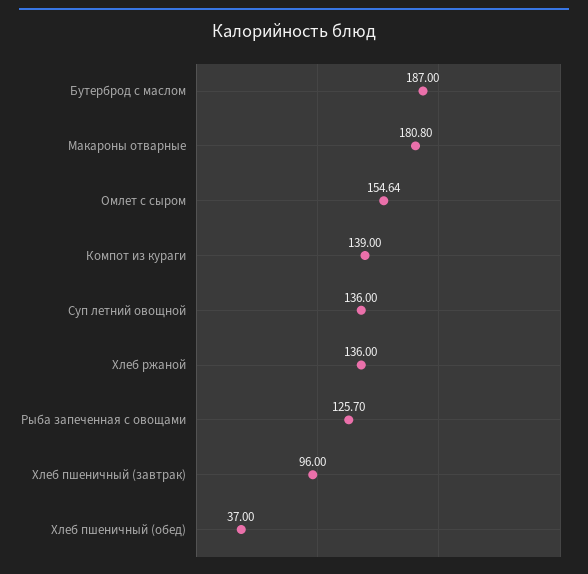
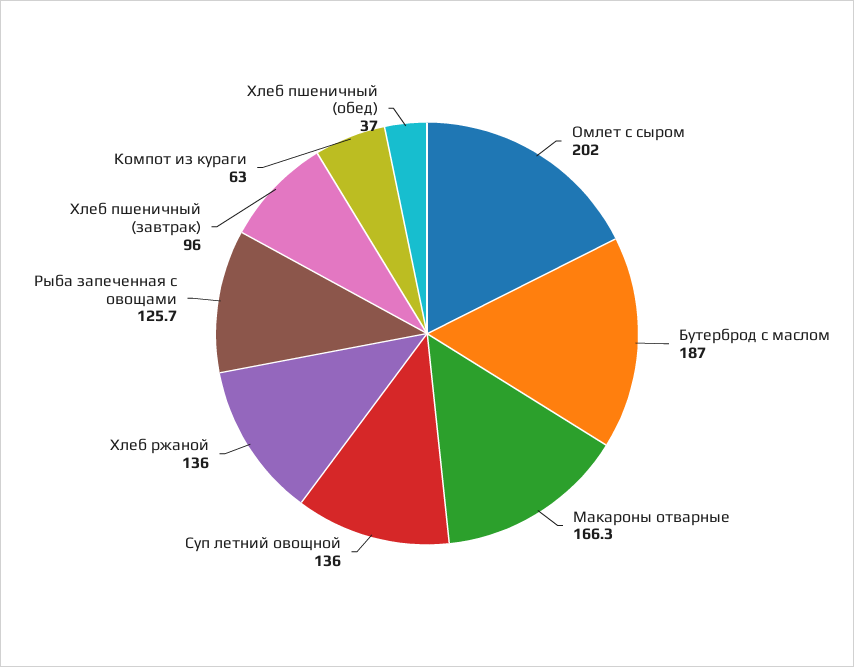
  {
    "Бутерброд с маслом": 187,
-   "Макароны отварные": 180.8,
+   "Макароны отварные": 166.3,
-   "Омлет с сыром": 154.64,
+   "Омлет с сыром": 202,
-   "Компот из кураги": 139,
+   "Компот из кураги": 63,
    "Суп летний овощной": 136,
    "Хлеб ржаной": 136,
    "Рыба запеченная с овощами": 125.7,
    "Хлеб пшеничный (завтрак)": 96,
    "Хлеб пшеничный (обед)": 37
  }

